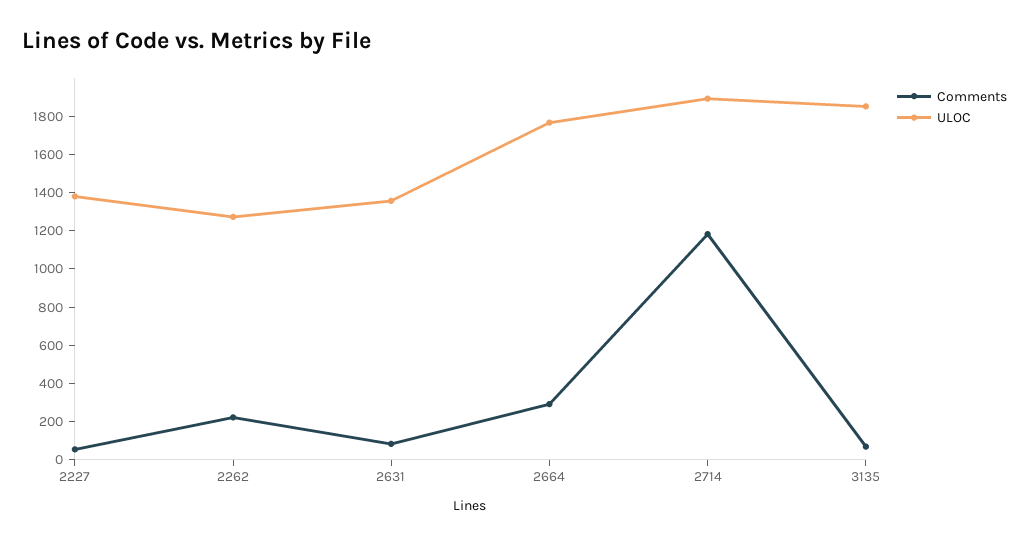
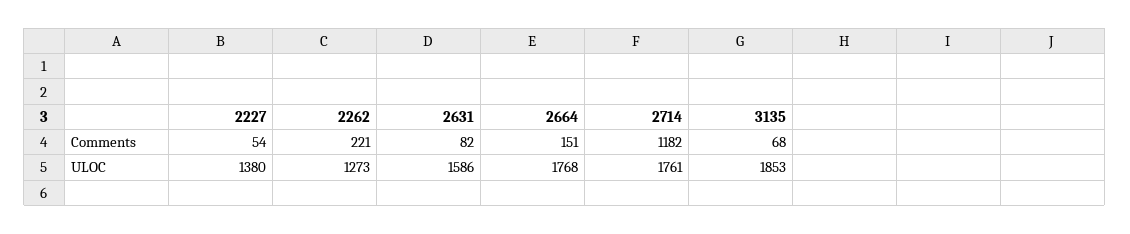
  {
    "Comments": {
      "2227": 54,
      "2262": 221,
      "2631": 82,
-     "2664": 300,
+     "2664": 151,
      "2714": 1182,
      "3135": 68
    },
    "ULOC": {
      "2227": 1380,
      "2262": 1273,
-     "2631": 1350,
+     "2631": 1586,
      "2664": 1768,
-     "2714": 1900,
+     "2714": 1761,
      "3135": 1853
    }
  }

